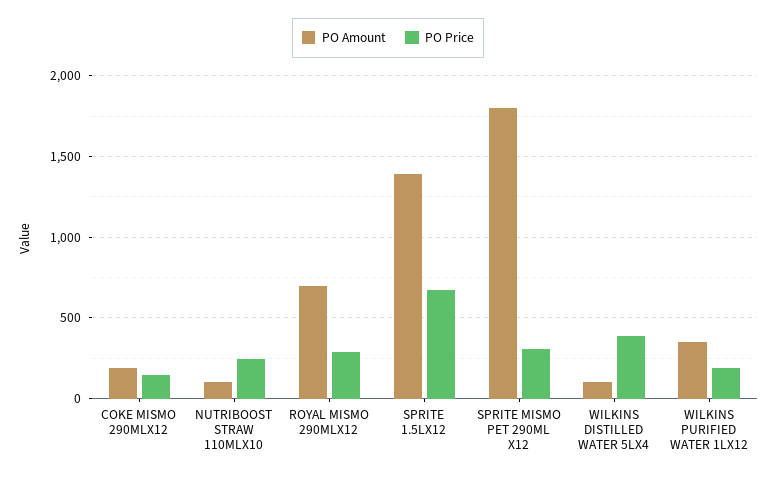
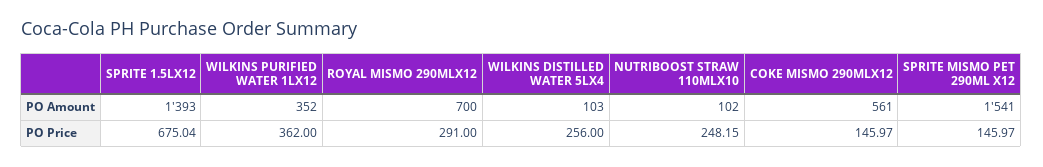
  {
    "PO Amount": {
-     "COKE MISMO 290MLX12": 200,
+     "COKE MISMO 290MLX12": 561,
      "NUTRIBOOST STRAW 110MLX10": 102,
      "ROYAL MISMO 290MLX12": 700,
      "SPRITE 1.5LX12": 1393,
-     "SPRITE MISMO PET 290ML X12": 1800,
+     "SPRITE MISMO PET 290ML X12": 1541,
      "WILKINS DISTILLED WATER 5LX4": 103,
      "WILKINS PURIFIED WATER 1LX12": 352
    },
    "PO Price": {
      "COKE MISMO 290MLX12": 145.97,
      "NUTRIBOOST STRAW 110MLX10": 248.15,
      "ROYAL MISMO 290MLX12": 291,
      "SPRITE 1.5LX12": 675.04,
-     "SPRITE MISMO PET 290ML X12": 300,
+     "SPRITE MISMO PET 290ML X12": 145.97,
-     "WILKINS DISTILLED WATER 5LX4": 400,
+     "WILKINS DISTILLED WATER 5LX4": 256,
-     "WILKINS PURIFIED WATER 1LX12": 200
+     "WILKINS PURIFIED WATER 1LX12": 362
    }
  }

